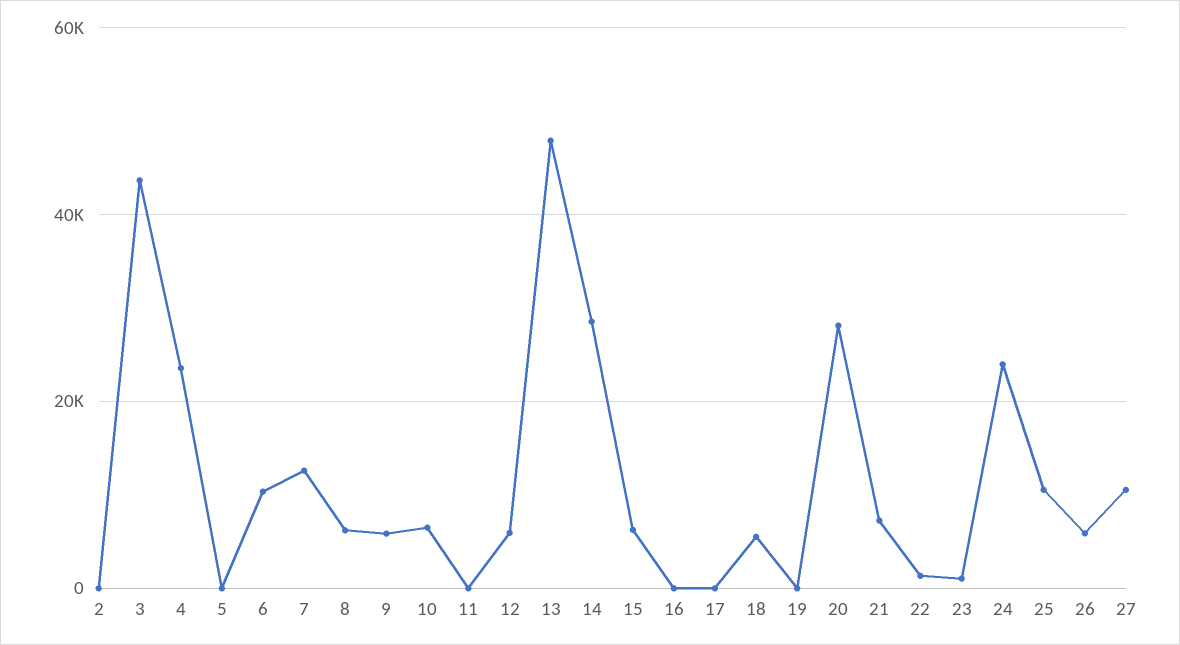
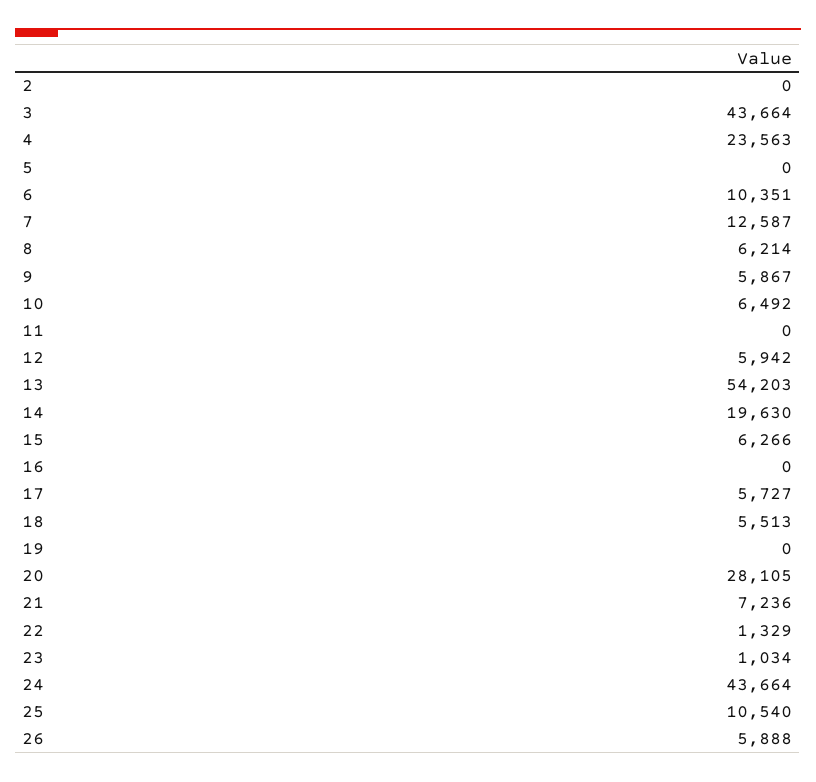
  {
    "2": 0,
    "3": 43664,
    "4": 23563,
    "5": 0,
    "6": 10351,
    "7": 12587,
    "8": 6214,
    "9": 5867,
    "10": 6492,
    "11": 0,
    "12": 5942,
-   "13": 48000,
+   "13": 54203,
-   "14": 28000,
+   "14": 19630,
    "15": 6266,
    "16": 0,
-   "17": 0,
+   "17": 5727,
    "18": 5513,
    "19": 0,
    "20": 28105,
    "21": 7236,
    "22": 1329,
    "23": 1034,
-   "24": 24000,
+   "24": 43664,
    "25": 10540,
-   "26": 5888,
+   "26": 5888
-   "27": 10000
  }

